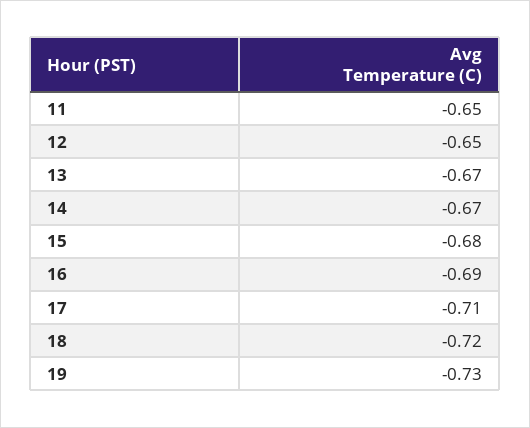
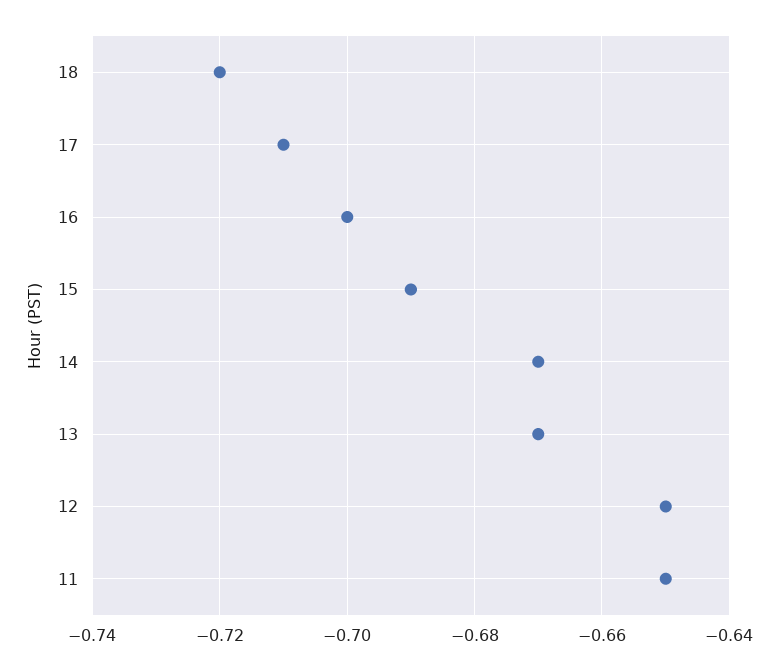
  {
    "11": -0.65,
    "12": -0.65,
    "13": -0.67,
    "14": -0.67,
-   "15": -0.68,
+   "15": -0.69,
-   "16": -0.69,
+   "16": -0.7,
    "17": -0.71,
-   "18": -0.72,
+   "18": -0.72
-   "19": -0.73
  }

